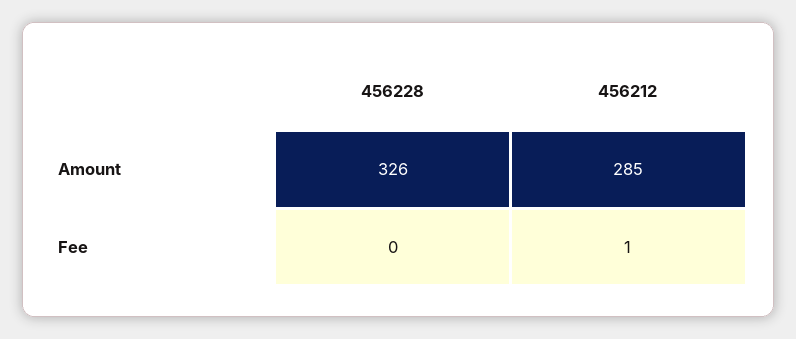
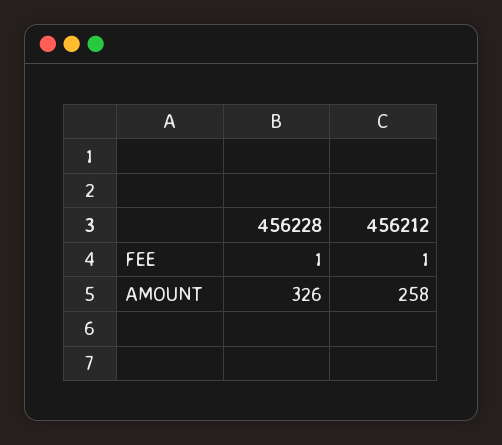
  {
    "456228": {
      "Amount": 326,
-     "Fee": 0
+     "Fee": 1
    },
    "456212": {
-     "Amount": 285,
+     "Amount": 258,
      "Fee": 1
    }
  }

